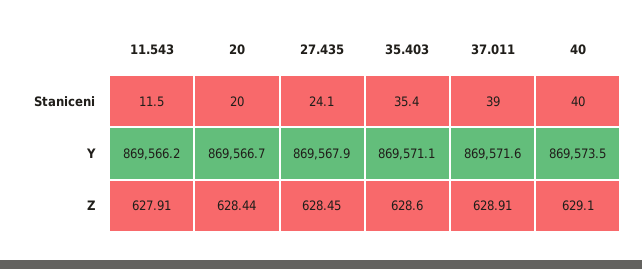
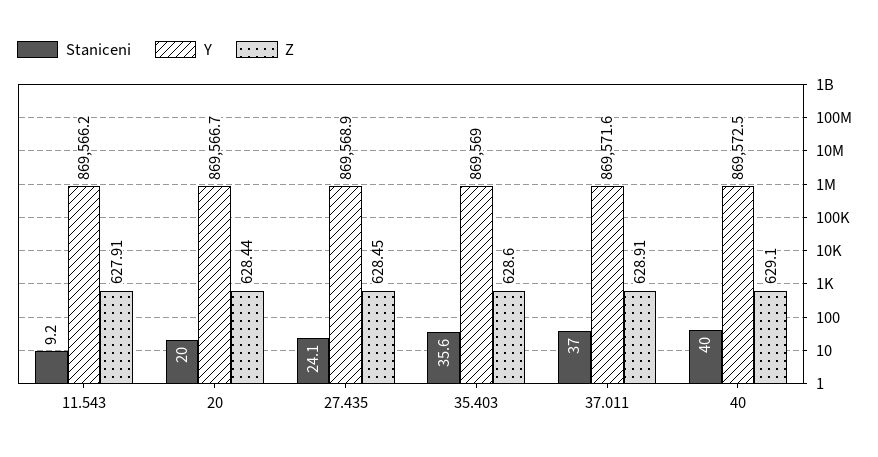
  {
    "Staniceni": {
-     "11.543": 11.5,
+     "11.543": 9.2,
      "20": 20,
      "27.435": 24.1,
-     "35.403": 35.4,
+     "35.403": 35.6,
-     "37.011": 39,
+     "37.011": 37,
      "40": 40
    },
    "Y": {
      "11.543": 869566.2,
      "20": 869566.7,
-     "27.435": 869567.9,
+     "27.435": 869568.9,
-     "35.403": 869571.1,
+     "35.403": 869569,
      "37.011": 869571.6,
-     "40": 869573.5
+     "40": 869572.5
    },
    "Z": {
      "11.543": 627.91,
      "20": 628.44,
      "27.435": 628.45,
      "35.403": 628.6,
      "37.011": 628.91,
      "40": 629.1
    }
  }

